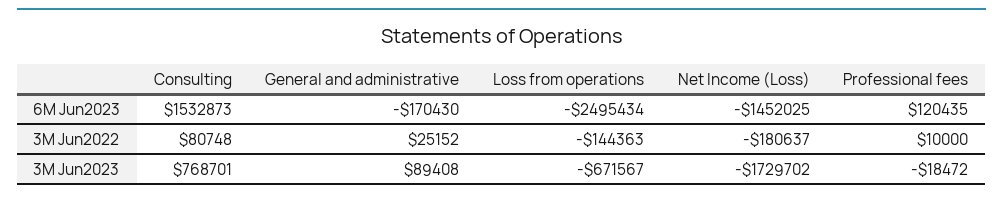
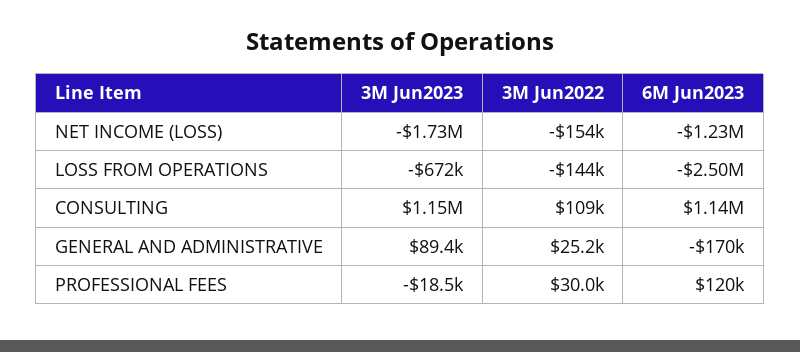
  {
    "Consulting": {
-     "6M Jun2023": 1532873,
+     "6M Jun2023": 1140000,
-     "3M Jun2022": 80748,
+     "3M Jun2022": 109000,
-     "3M Jun2023": 768701
+     "3M Jun2023": 1150000
    },
    "General and administrative": {
      "6M Jun2023": -170430,
      "3M Jun2022": 25152,
      "3M Jun2023": 89408
    },
    "Loss from operations": {
      "6M Jun2023": -2495434,
      "3M Jun2022": -144363,
      "3M Jun2023": -671567
    },
    "Net Income (Loss)": {
-     "6M Jun2023": -1452025,
+     "6M Jun2023": -1230000,
-     "3M Jun2022": -180637,
+     "3M Jun2022": -154000,
      "3M Jun2023": -1729702
    },
    "Professional fees": {
      "6M Jun2023": 120435,
-     "3M Jun2022": 10000,
+     "3M Jun2022": 30000,
      "3M Jun2023": -18472
    }
  }

